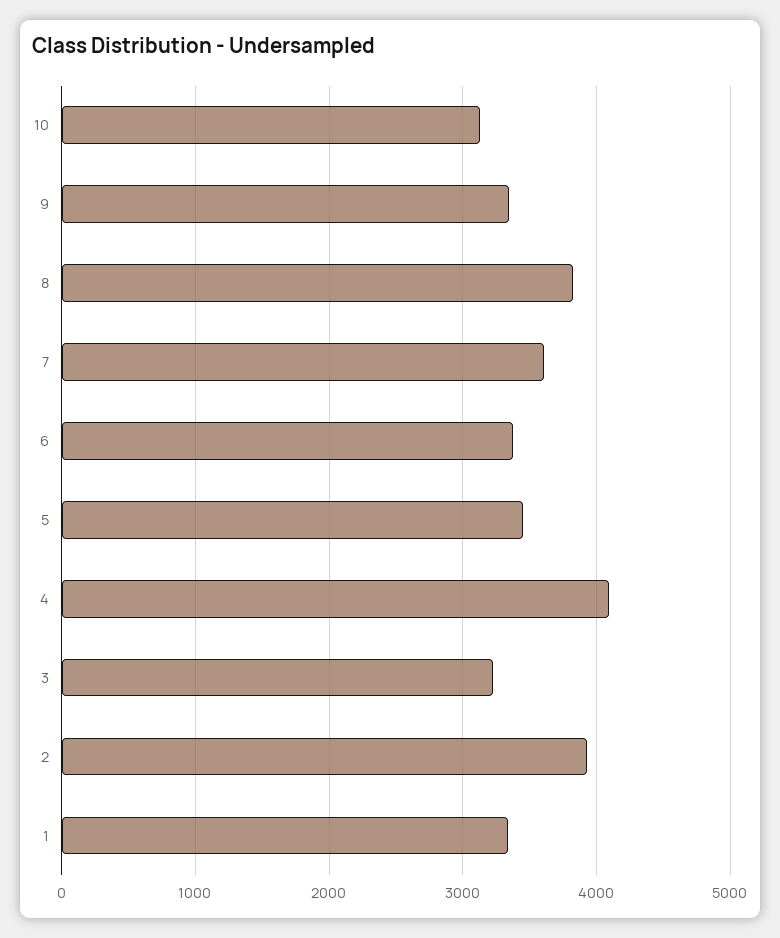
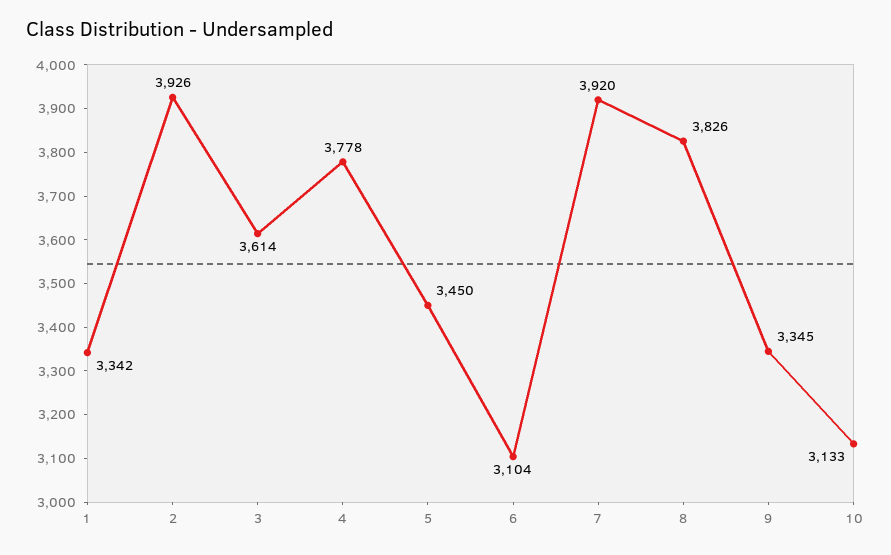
  {
    "10": 3133,
    "9": 3345,
    "8": 3826,
-   "7": 3600,
+   "7": 3920,
-   "6": 3400,
+   "6": 3104,
    "5": 3450,
-   "4": 4100,
+   "4": 3778,
-   "3": 3200,
+   "3": 3614,
    "2": 3926,
    "1": 3342
  }

